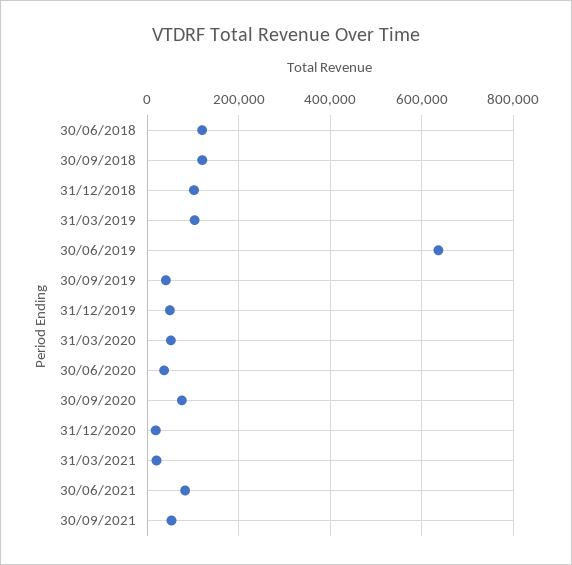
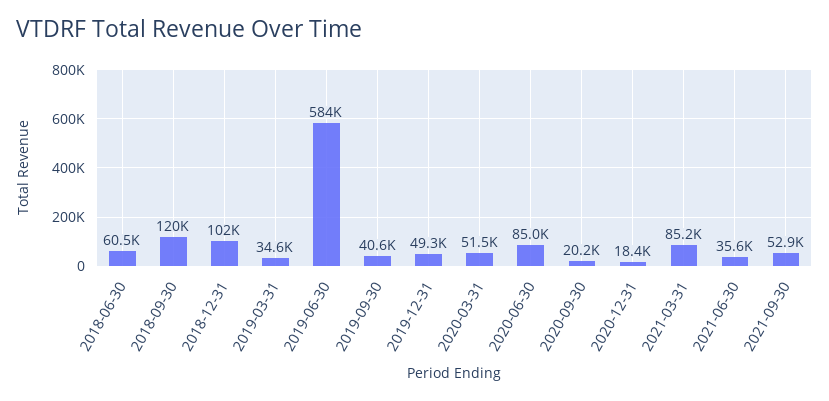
  {
-   "30/06/2018": 120000,
+   "30/06/2018": 60500,
    "30/09/2018": 120000,
    "31/12/2018": 102000,
-   "31/03/2019": 100000,
+   "31/03/2019": 34600,
-   "30/06/2019": 640000,
+   "30/06/2019": 584000,
    "30/09/2019": 40600,
    "31/12/2019": 49300,
    "31/03/2020": 51500,
-   "30/06/2020": 40000,
+   "30/06/2020": 85000,
-   "30/09/2020": 80000,
+   "30/09/2020": 20200,
    "31/12/2020": 18400,
-   "31/03/2021": 20000,
+   "31/03/2021": 85200,
-   "30/06/2021": 80000,
+   "30/06/2021": 35600,
    "30/09/2021": 52900
  }

